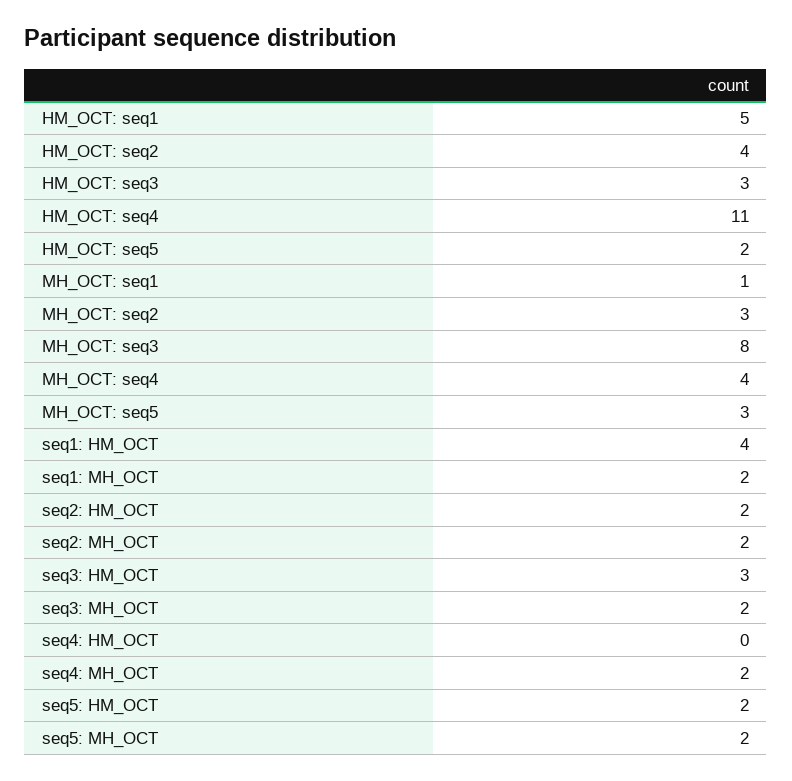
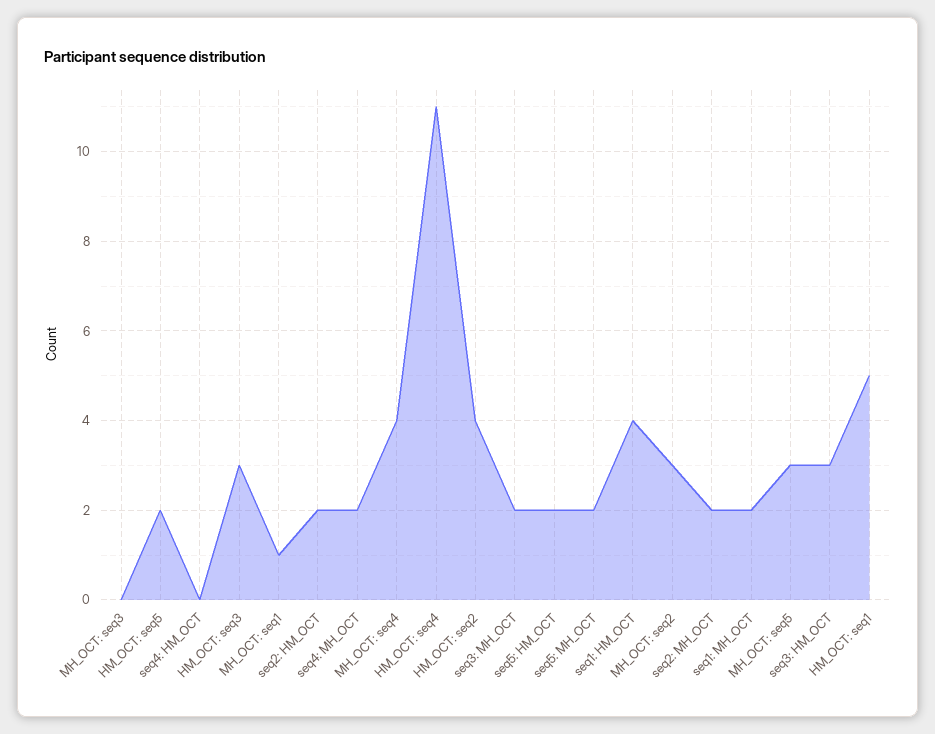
  {
    "HM_OCT: seq1": 5,
    "HM_OCT: seq2": 4,
    "HM_OCT: seq3": 3,
    "HM_OCT: seq4": 11,
    "HM_OCT: seq5": 2,
    "MH_OCT: seq1": 1,
    "MH_OCT: seq2": 3,
-   "MH_OCT: seq3": 8,
+   "MH_OCT: seq3": 0,
    "MH_OCT: seq4": 4,
    "MH_OCT: seq5": 3,
    "seq1: HM_OCT": 4,
    "seq1: MH_OCT": 2,
    "seq2: HM_OCT": 2,
    "seq2: MH_OCT": 2,
    "seq3: HM_OCT": 3,
    "seq3: MH_OCT": 2,
    "seq4: HM_OCT": 0,
    "seq4: MH_OCT": 2,
    "seq5: HM_OCT": 2,
    "seq5: MH_OCT": 2
  }

